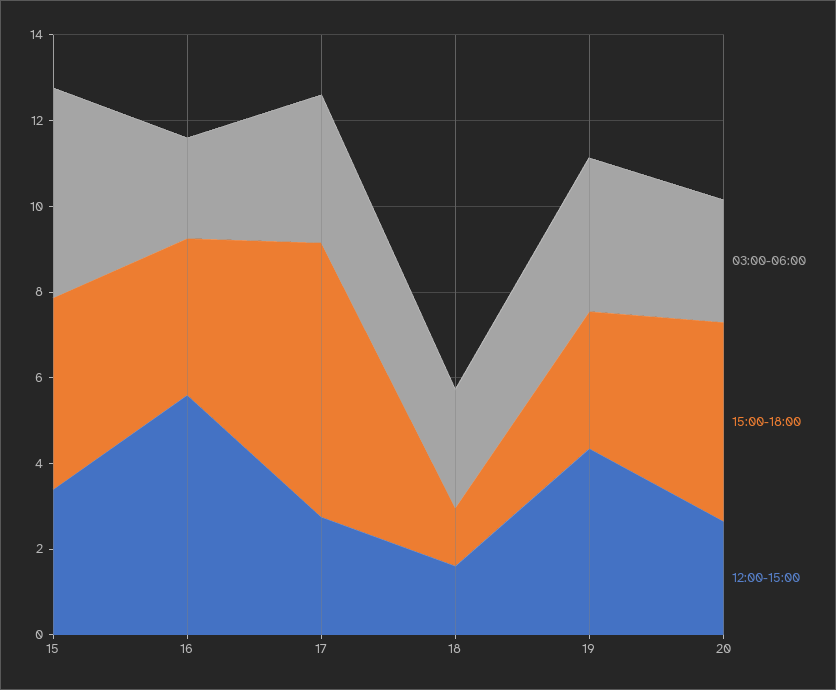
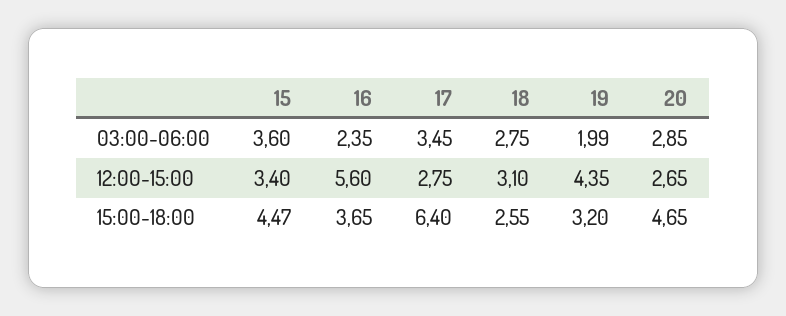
  {
    "03:00-06:00": {
-     "15": 5,
+     "15": 3.6,
      "16": 2.35,
      "17": 3.45,
      "18": 2.75,
-     "19": 3.5,
+     "19": 1.99,
      "20": 2.85
    },
    "15:00-18:00": {
      "15": 4.47,
      "16": 3.65,
      "17": 6.4,
-     "18": 1.5,
+     "18": 2.55,
      "19": 3.2,
      "20": 4.65
    },
    "12:00-15:00": {
      "15": 3.4,
      "16": 5.6,
      "17": 2.75,
-     "18": 1.5,
+     "18": 3.1,
      "19": 4.35,
      "20": 2.65
    }
  }

